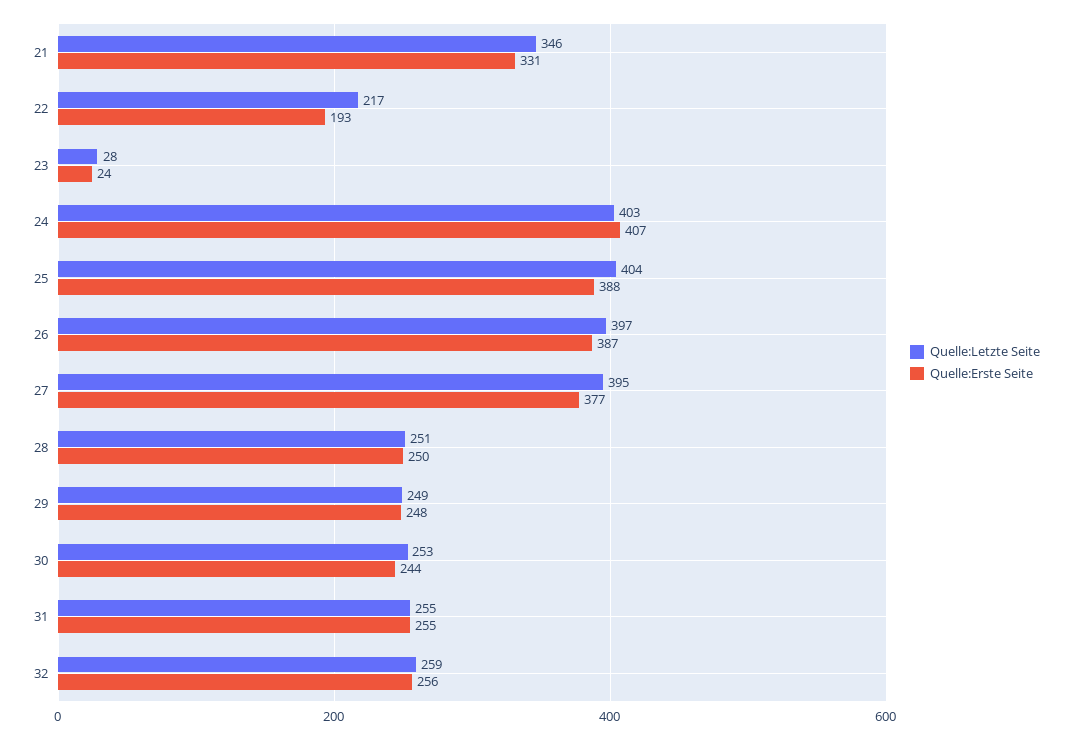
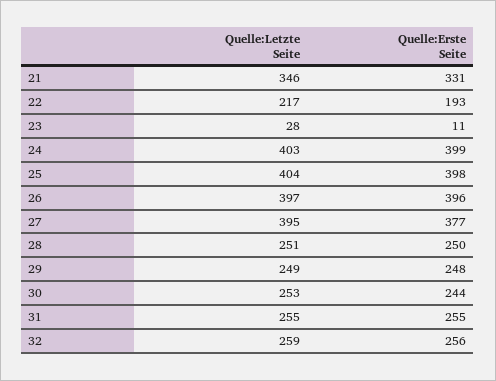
  {
    "Quelle:Letzte Seite": {
      "21": 346,
      "22": 217,
      "23": 28,
      "24": 403,
      "25": 404,
      "26": 397,
      "27": 395,
      "28": 251,
      "29": 249,
      "30": 253,
      "31": 255,
      "32": 259
    },
    "Quelle:Erste Seite": {
      "21": 331,
      "22": 193,
-     "23": 24,
+     "23": 11,
-     "24": 407,
+     "24": 399,
-     "25": 388,
+     "25": 398,
-     "26": 387,
+     "26": 396,
      "27": 377,
      "28": 250,
      "29": 248,
      "30": 244,
      "31": 255,
      "32": 256
    }
  }

